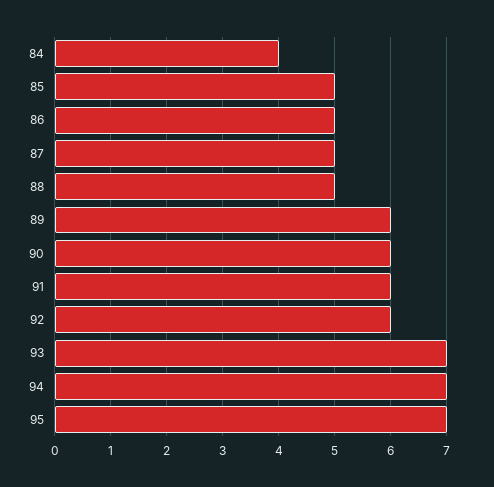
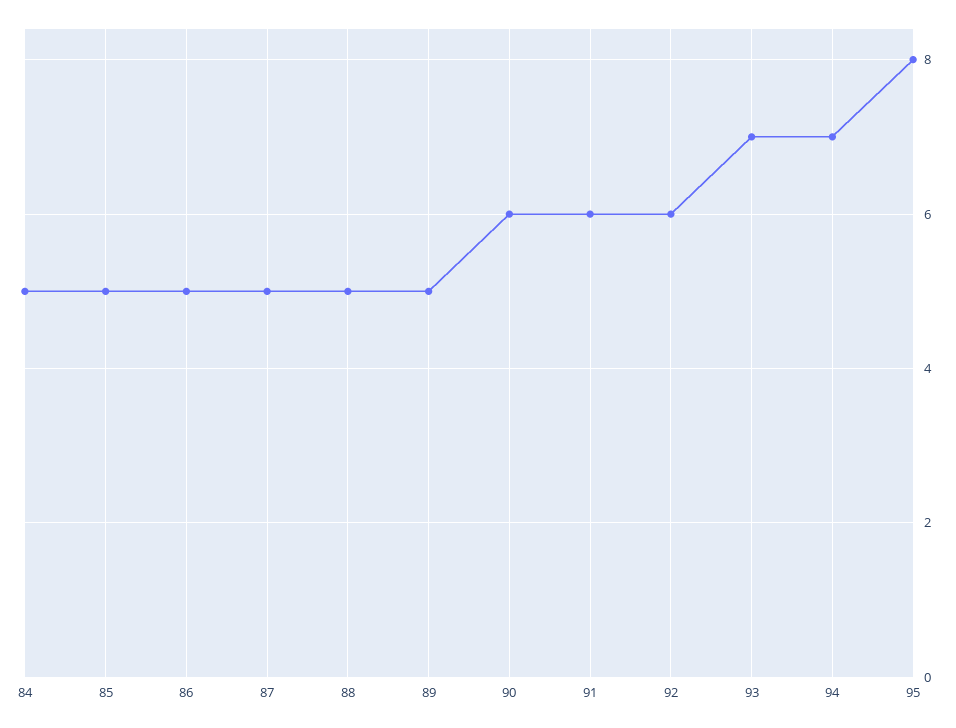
  {
-   "84": 4,
+   "84": 5,
    "85": 5,
    "86": 5,
    "87": 5,
    "88": 5,
-   "89": 6,
+   "89": 5,
    "90": 6,
    "91": 6,
    "92": 6,
    "93": 7,
    "94": 7,
-   "95": 7
+   "95": 8
  }

